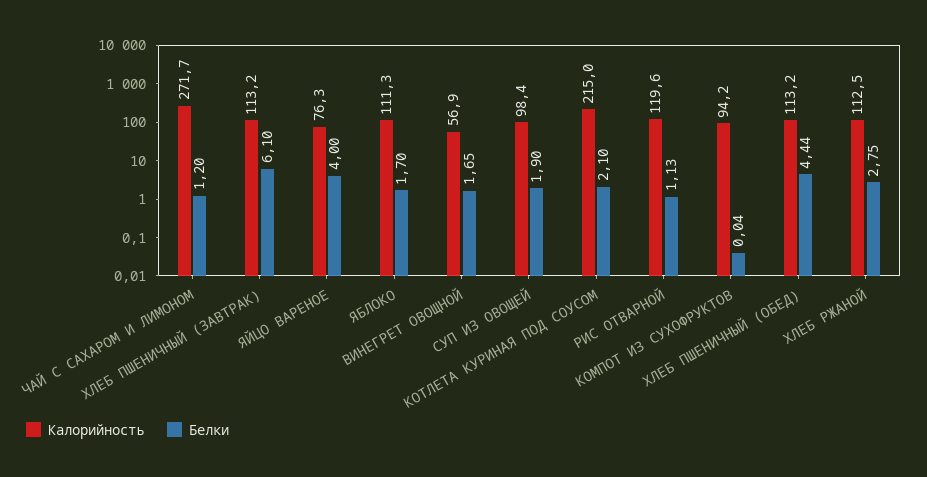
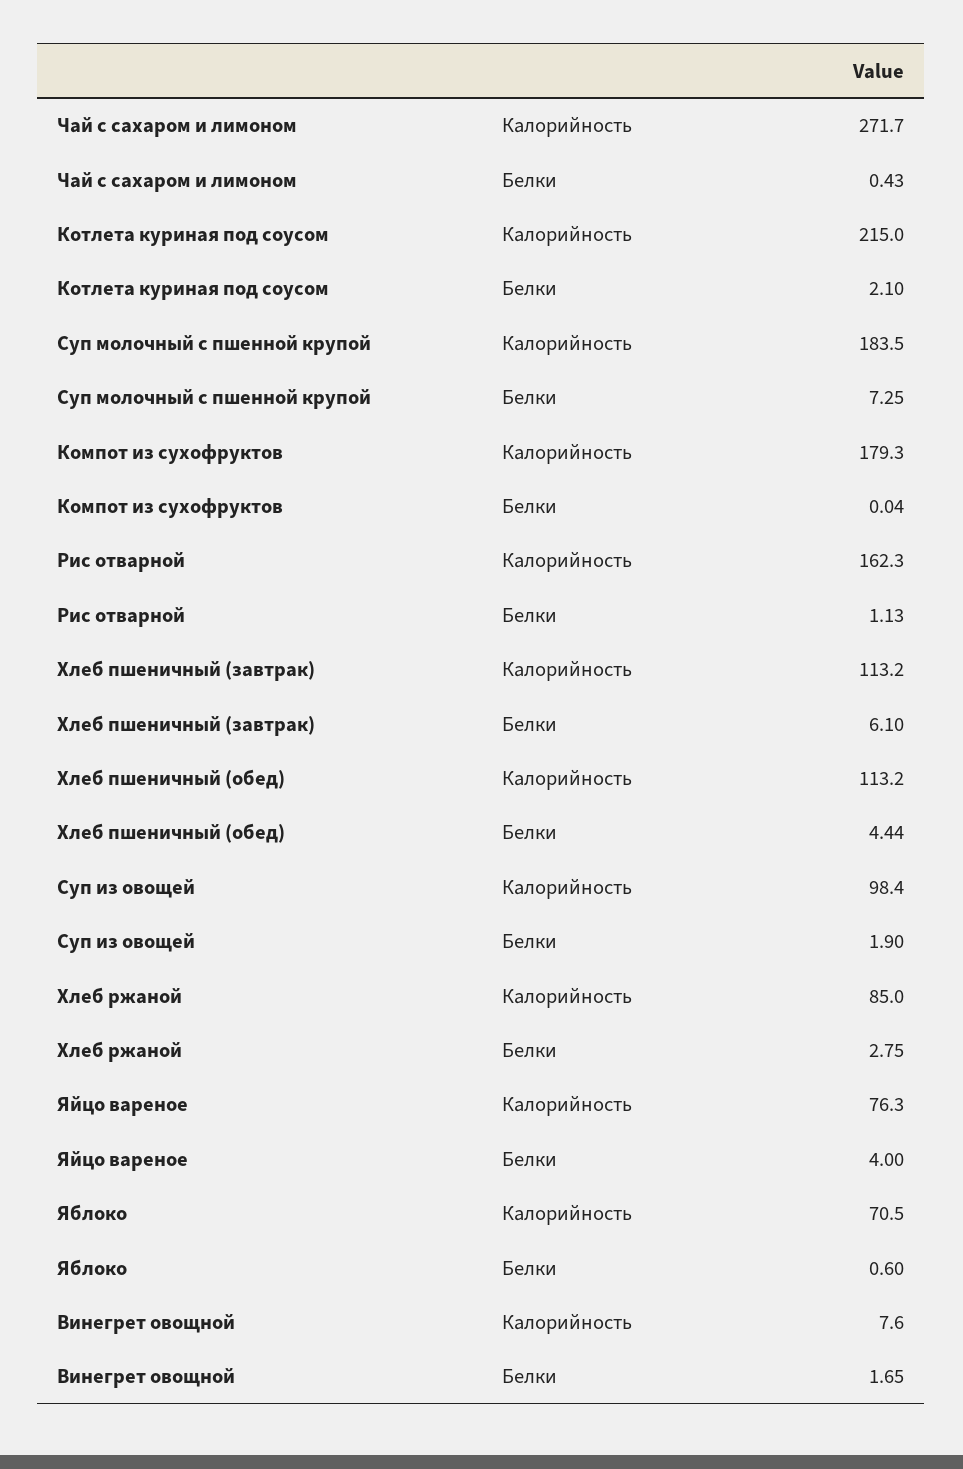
  {
    "Калорийность": {
      "ЧАЙ С САХАРОМ И ЛИМОНОМ": 271.7,
      "ХЛЕБ ПШЕНИЧНЫЙ (ЗАВТРАК)": 113.2,
      "ЯЙЦО ВАРЕНОЕ": 76.3,
-     "ЯБЛОКО": 111.3,
+     "ЯБЛОКО": 70.5,
-     "ВИНЕГРЕТ ОВОЩНОЙ": 56.9,
+     "ВИНЕГРЕТ ОВОЩНОЙ": 7.6,
      "СУП ИЗ ОВОЩЕЙ": 98.4,
      "КОТЛЕТА КУРИНАЯ ПОД СОУСОМ": 215,
-     "РИС ОТВАРНОЙ": 119.6,
+     "РИС ОТВАРНОЙ": 162.3,
-     "КОМПОТ ИЗ СУХОФРУКТОВ": 94.2,
+     "КОМПОТ ИЗ СУХОФРУКТОВ": 179.3,
      "ХЛЕБ ПШЕНИЧНЫЙ (ОБЕД)": 113.2,
-     "ХЛЕБ РЖАНОЙ": 112.5
+     "ХЛЕБ РЖАНОЙ": 85,
+     "Суп молочный с пшенной крупой": 183.5
    },
    "Белки": {
-     "ЧАЙ С САХАРОМ И ЛИМОНОМ": 1.2,
+     "ЧАЙ С САХАРОМ И ЛИМОНОМ": 0.43,
      "ХЛЕБ ПШЕНИЧНЫЙ (ЗАВТРАК)": 6.1,
      "ЯЙЦО ВАРЕНОЕ": 4,
-     "ЯБЛОКО": 1.7,
+     "ЯБЛОКО": 0.6,
      "ВИНЕГРЕТ ОВОЩНОЙ": 1.65,
      "СУП ИЗ ОВОЩЕЙ": 1.9,
      "КОТЛЕТА КУРИНАЯ ПОД СОУСОМ": 2.1,
      "РИС ОТВАРНОЙ": 1.13,
      "КОМПОТ ИЗ СУХОФРУКТОВ": 0.04,
      "ХЛЕБ ПШЕНИЧНЫЙ (ОБЕД)": 4.44,
-     "ХЛЕБ РЖАНОЙ": 2.75
+     "ХЛЕБ РЖАНОЙ": 2.75,
+     "Суп молочный с пшенной крупой": 7.25
    }
  }

